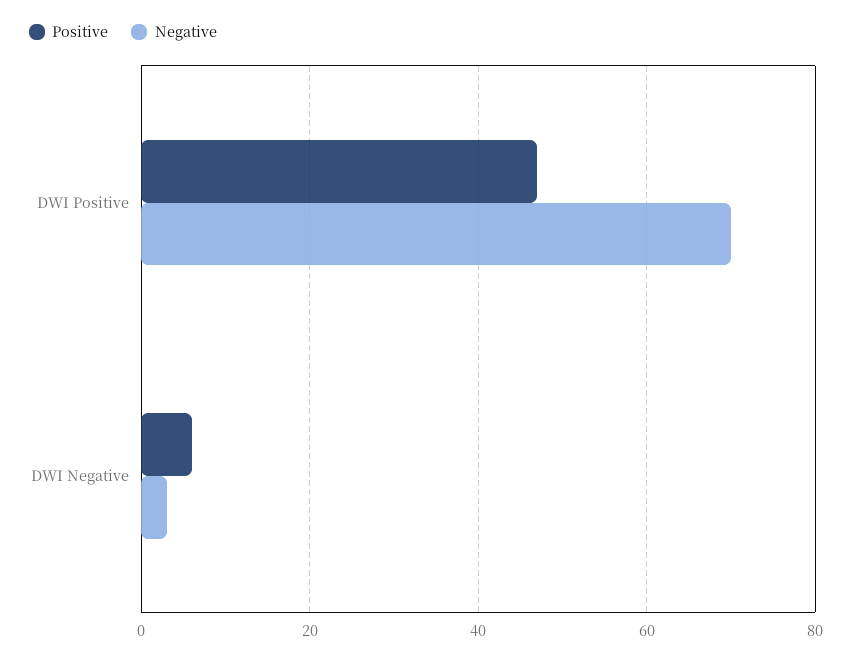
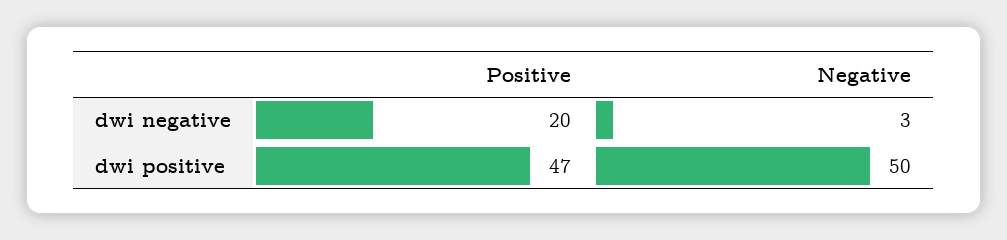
  {
    "Positive": {
      "DWI Positive": 47,
-     "DWI Negative": 5
+     "DWI Negative": 20
    },
    "Negative": {
-     "DWI Positive": 70,
+     "DWI Positive": 50,
      "DWI Negative": 3
    }
  }

